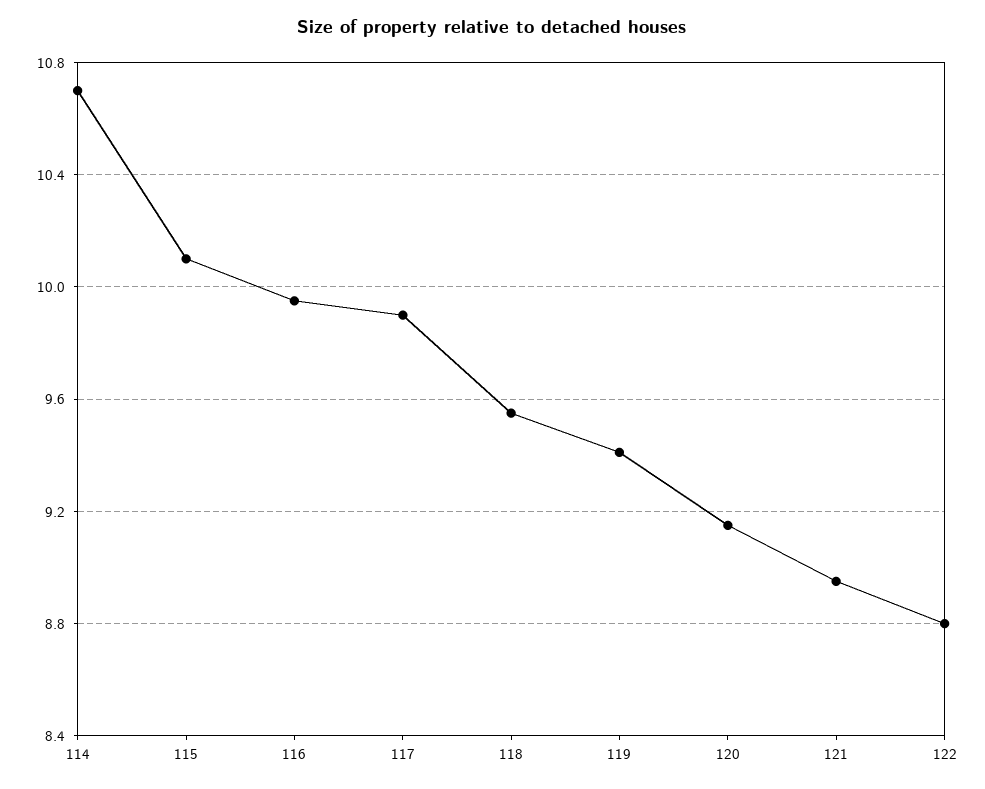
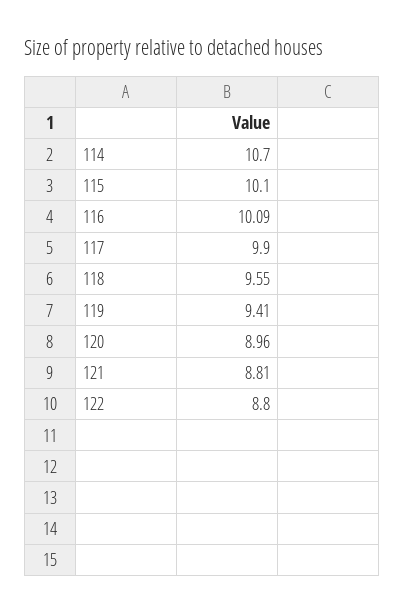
  {
    "114": 10.7,
    "115": 10.1,
-   "116": 9.95,
+   "116": 10.09,
    "117": 9.9,
    "118": 9.55,
    "119": 9.41,
-   "120": 9.15,
+   "120": 8.96,
-   "121": 8.95,
+   "121": 8.81,
    "122": 8.8
  }

